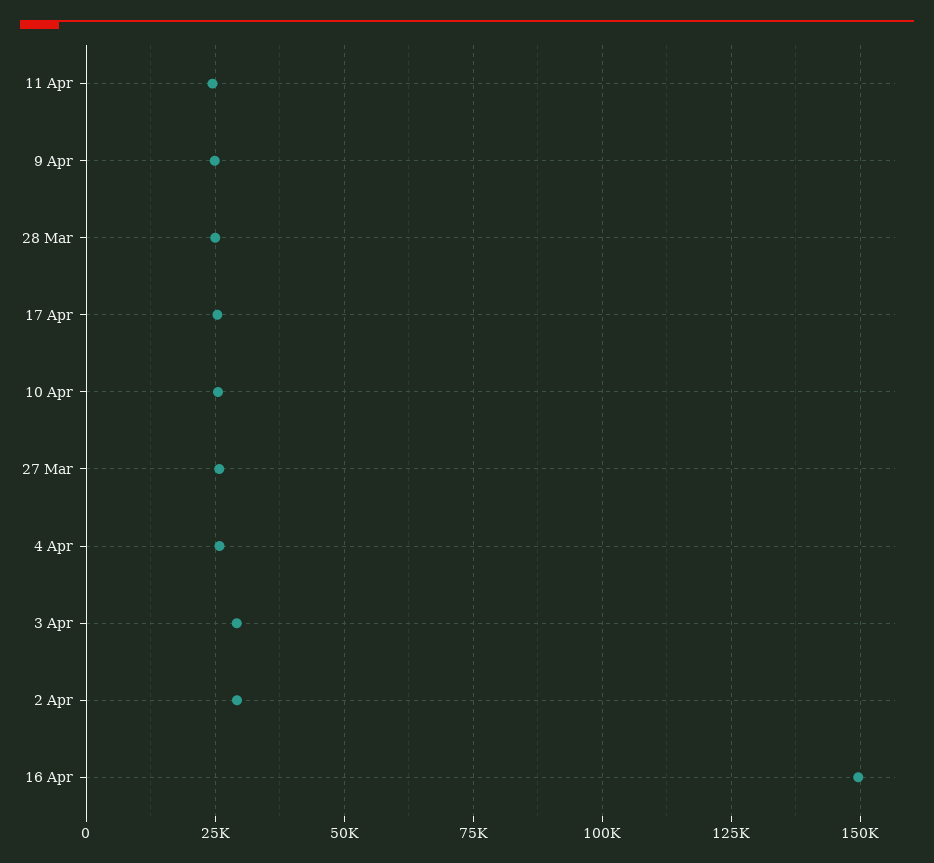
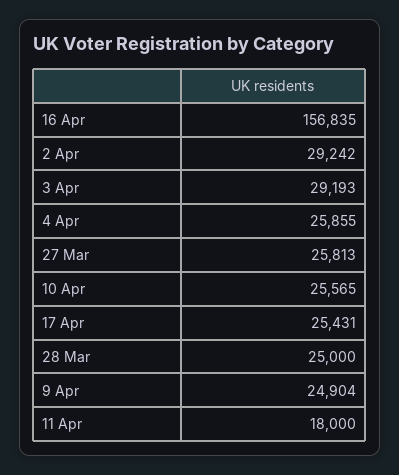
  {
-   "11 Apr": 25000,
+   "11 Apr": 18000,
    "9 Apr": 24904,
    "28 Mar": 25000,
    "17 Apr": 25431,
    "10 Apr": 25565,
    "27 Mar": 25813,
    "4 Apr": 25855,
    "3 Apr": 29193,
    "2 Apr": 29242,
-   "16 Apr": 150000
+   "16 Apr": 156835
  }

